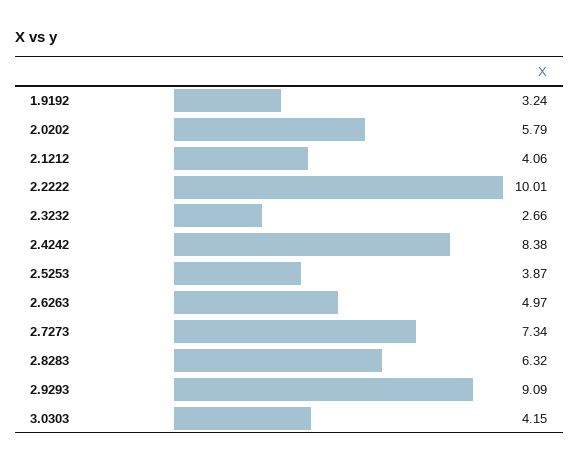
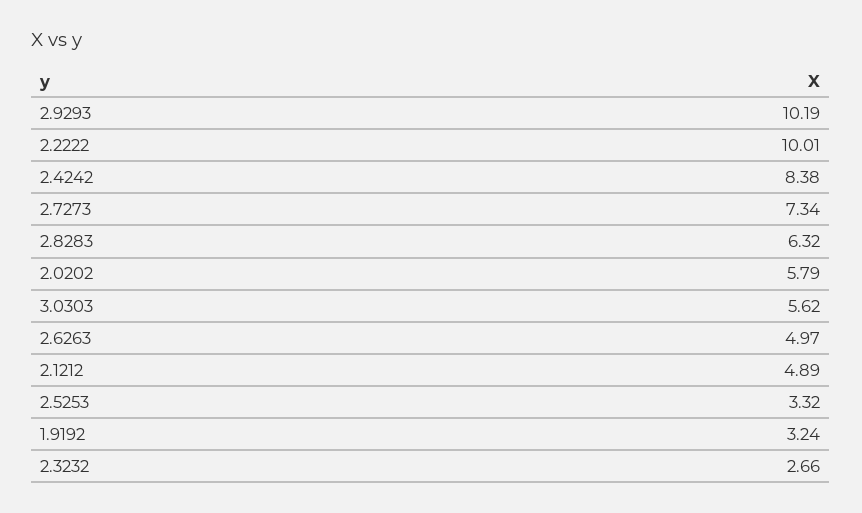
  {
    "1.9192": 3.24,
    "2.0202": 5.79,
-   "2.1212": 4.06,
+   "2.1212": 4.89,
    "2.2222": 10.01,
    "2.3232": 2.66,
    "2.4242": 8.38,
-   "2.5253": 3.87,
+   "2.5253": 3.32,
    "2.6263": 4.97,
    "2.7273": 7.34,
    "2.8283": 6.32,
-   "2.9293": 9.09,
+   "2.9293": 10.19,
-   "3.0303": 4.15
+   "3.0303": 5.62
  }

